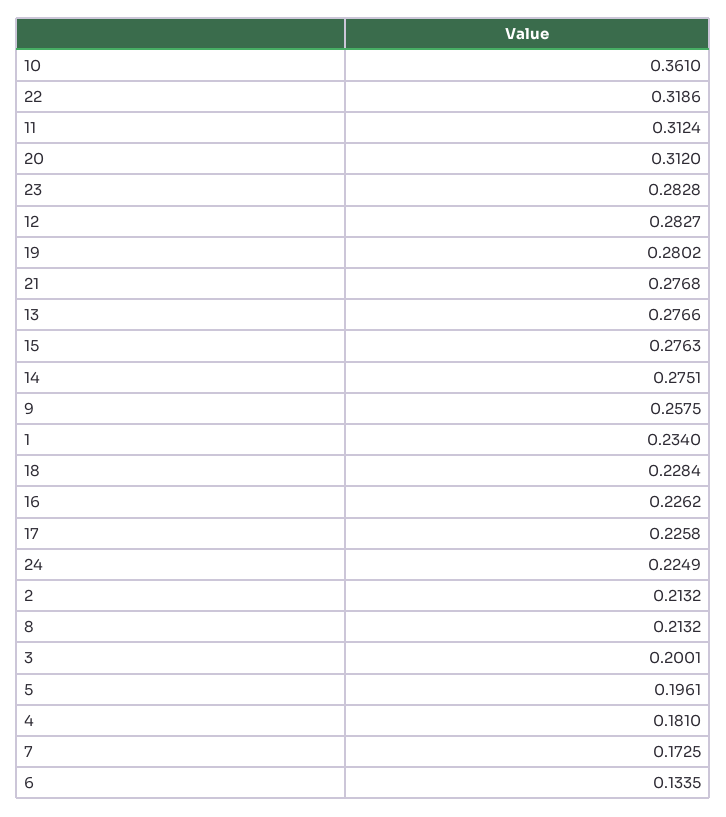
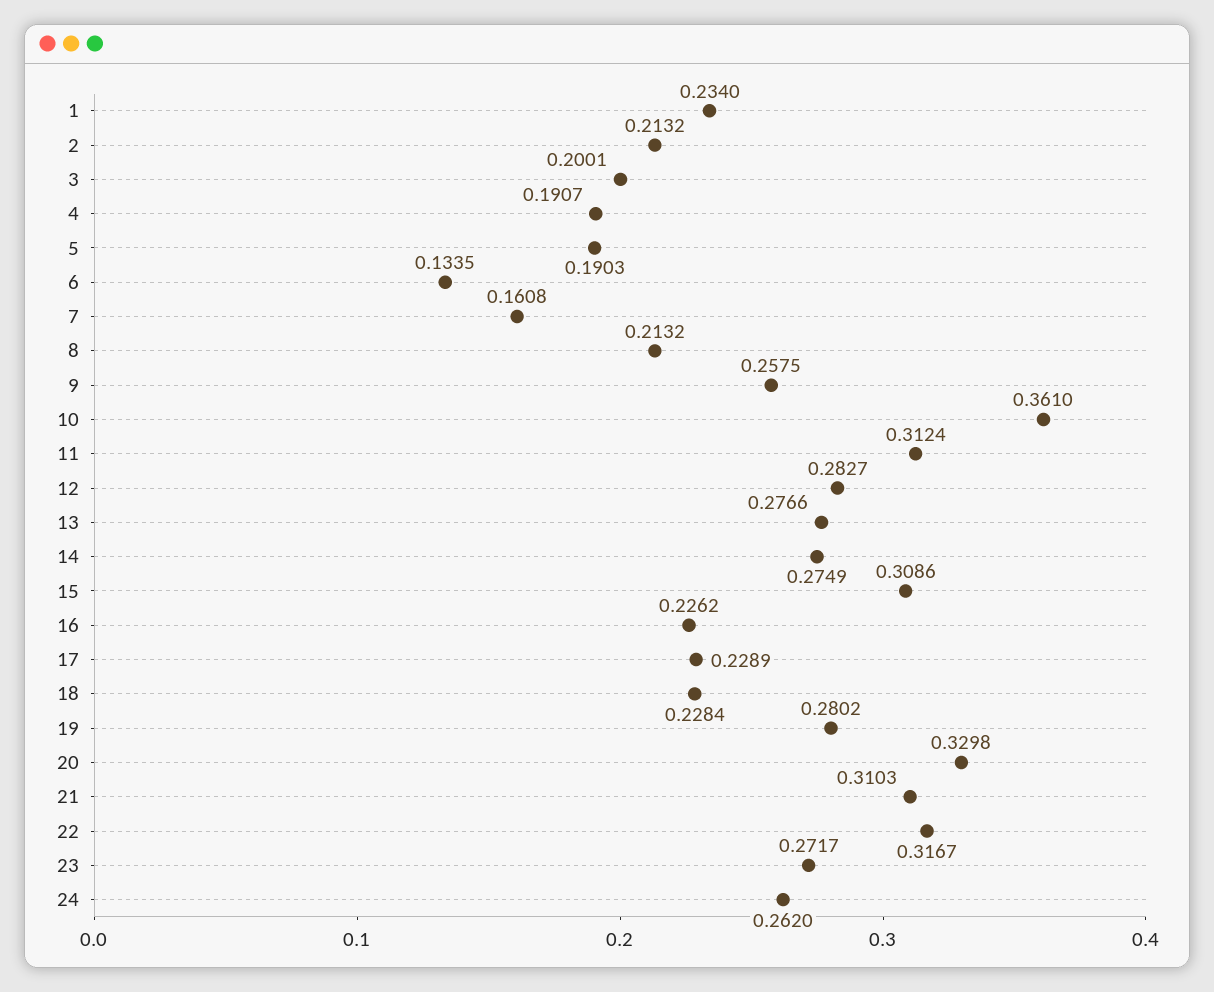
  {
    "10": 0.361,
-   "22": 0.3186,
+   "22": 0.3167,
    "11": 0.3124,
-   "20": 0.312,
+   "20": 0.3298,
-   "23": 0.2828,
+   "23": 0.2717,
    "12": 0.2827,
    "19": 0.2802,
-   "21": 0.2768,
+   "21": 0.3103,
    "13": 0.2766,
-   "15": 0.2763,
+   "15": 0.3086,
-   "14": 0.2751,
+   "14": 0.2749,
    "9": 0.2575,
    "1": 0.234,
    "18": 0.2284,
    "16": 0.2262,
-   "17": 0.2258,
+   "17": 0.2289,
-   "24": 0.2249,
+   "24": 0.262,
    "2": 0.2132,
    "8": 0.2132,
    "3": 0.2001,
-   "5": 0.1961,
+   "5": 0.1903,
-   "4": 0.181,
+   "4": 0.1907,
-   "7": 0.1725,
+   "7": 0.1608,
    "6": 0.1335
  }

